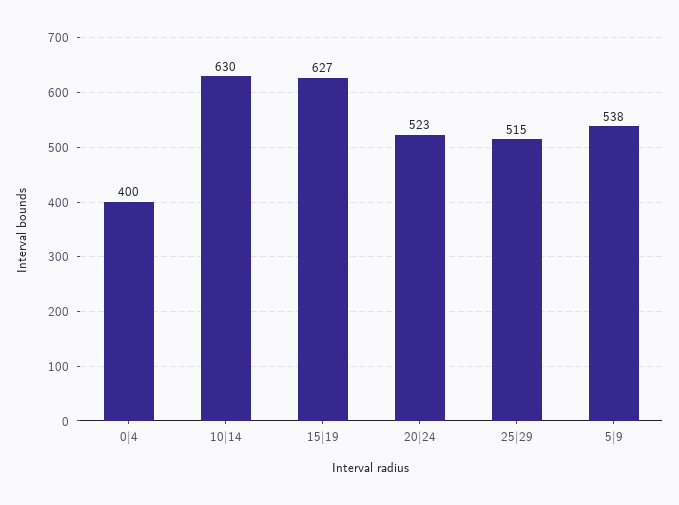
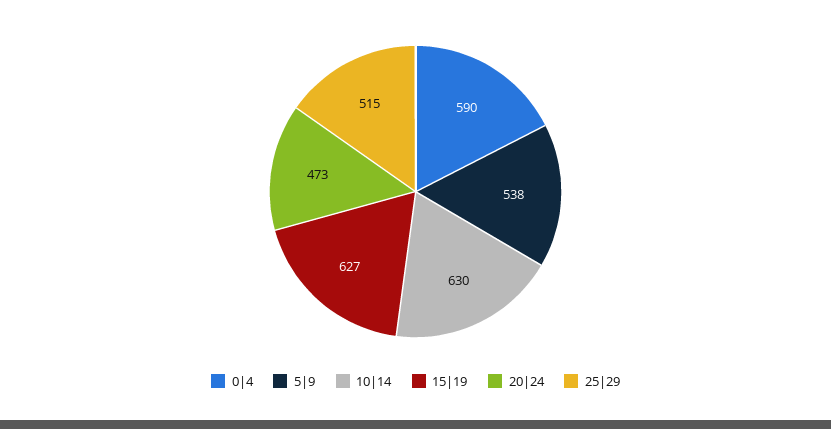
  {
-   "0|4": 400,
+   "0|4": 590,
    "10|14": 630,
    "15|19": 627,
-   "20|24": 523,
+   "20|24": 473,
    "25|29": 515,
    "5|9": 538
  }

